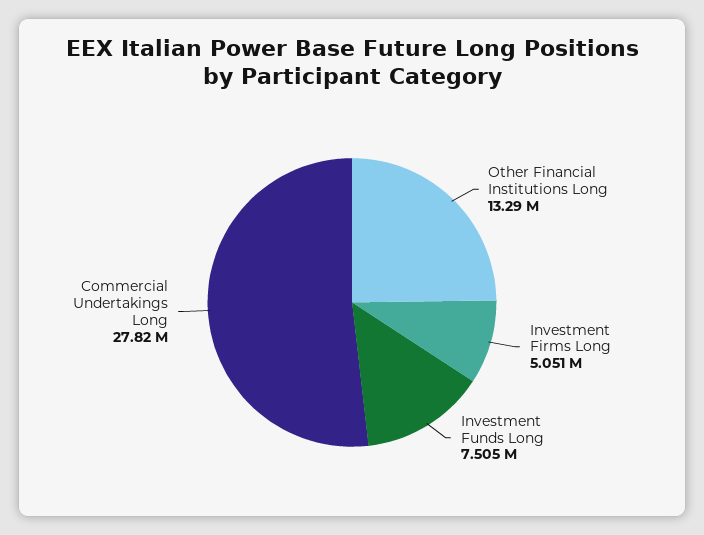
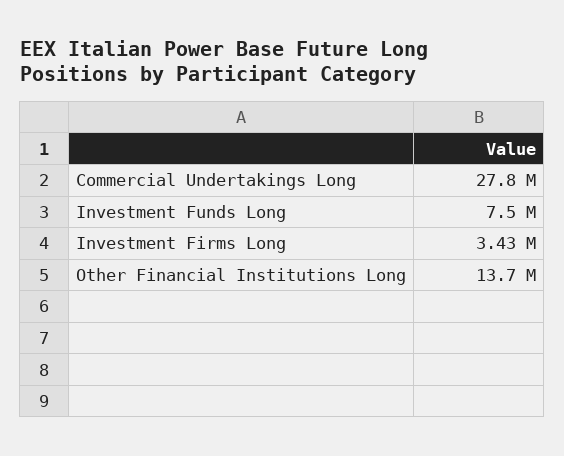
  {
-   "Other Financial Institutions Long": 13290000,
+   "Other Financial Institutions Long": 13700000,
-   "Investment Firms Long": 5051000,
+   "Investment Firms Long": 3430000,
    "Investment Funds Long": 7505000,
    "Commercial Undertakings Long": 27820000
  }

